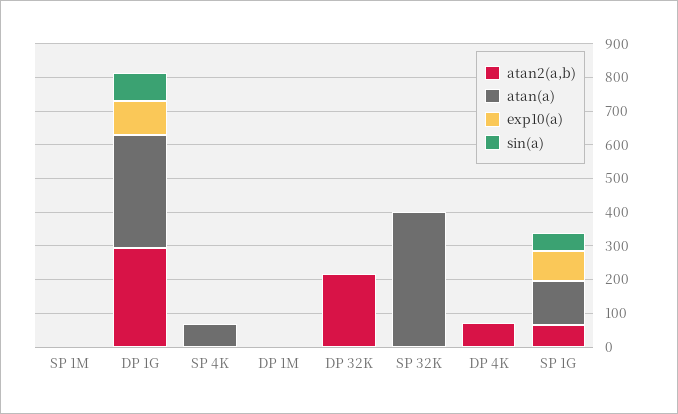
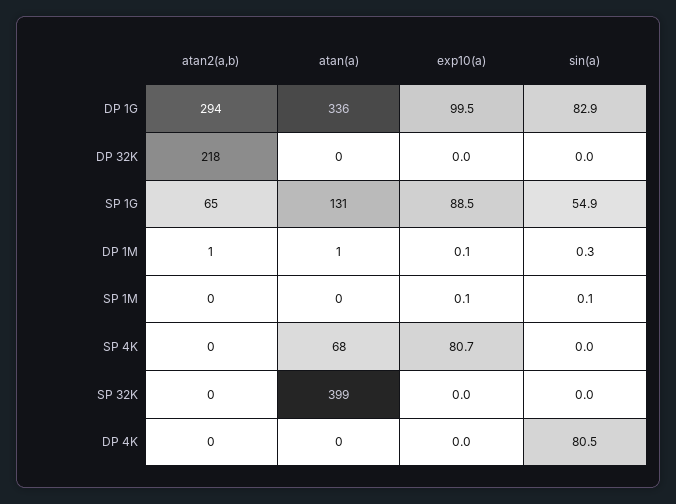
  {
    "atan2(a,b)": {
      "SP 1M": 0,
      "DP 1G": 294,
      "SP 4K": 0,
      "DP 1M": 1,
      "DP 32K": 218,
      "SP 32K": 0,
-     "DP 4K": 75,
+     "DP 4K": 0,
      "SP 1G": 65
    },
    "atan(a)": {
      "SP 1M": 0,
      "DP 1G": 336,
      "SP 4K": 68,
      "DP 1M": 1,
      "DP 32K": 0,
      "SP 32K": 399,
      "DP 4K": 0,
      "SP 1G": 131
    },
    "exp10(a)": {
      "SP 1M": 0.1,
      "DP 1G": 99.5,
-     "SP 4K": 0,
+     "SP 4K": 80.7,
      "DP 1M": 0.1,
      "DP 32K": 0,
      "SP 32K": 0,
      "DP 4K": 0,
      "SP 1G": 88.5
    },
    "sin(a)": {
      "SP 1M": 0.1,
      "DP 1G": 82.9,
      "SP 4K": 0,
      "DP 1M": 0.3,
      "DP 32K": 0,
      "SP 32K": 0,
-     "DP 4K": 0,
+     "DP 4K": 80.5,
      "SP 1G": 54.9
    }
  }

